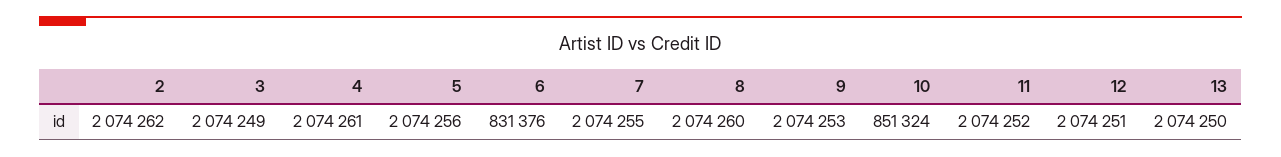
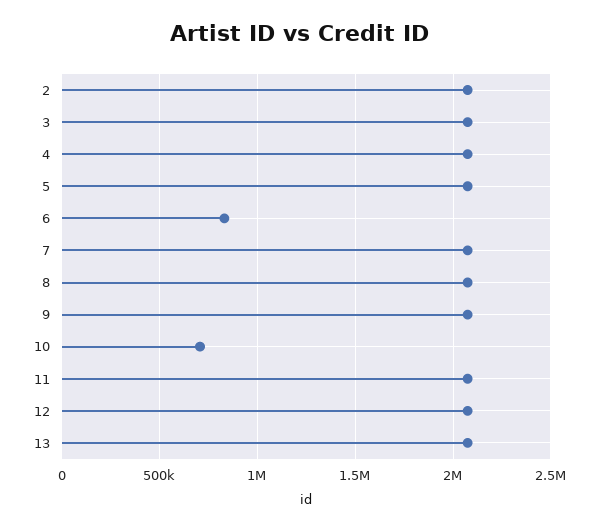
  {
    "2": 2074262,
    "3": 2074249,
    "4": 2074261,
    "5": 2074256,
    "6": 831376,
    "7": 2074255,
    "8": 2074260,
    "9": 2074253,
-   "10": 851324,
+   "10": 700000,
    "11": 2074252,
    "12": 2074251,
    "13": 2074250
  }

